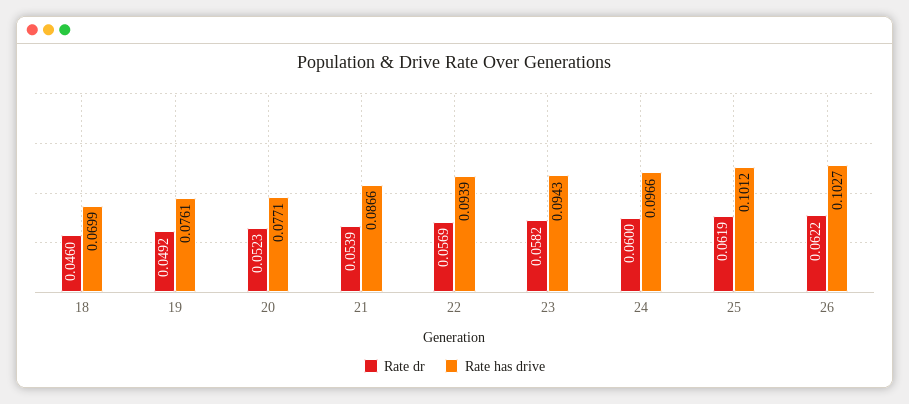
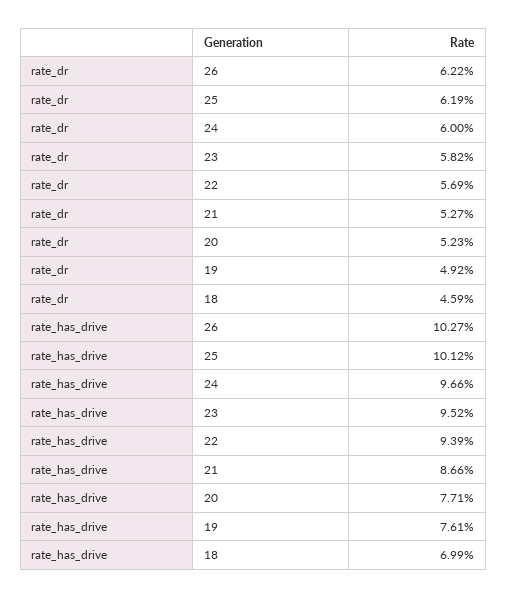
  {
    "Rate dr": {
-     "18": 0.046,
+     "18": 0.0459,
      "19": 0.0492,
      "20": 0.0523,
-     "21": 0.0539,
+     "21": 0.0527,
      "22": 0.0569,
      "23": 0.0582,
      "24": 0.06,
      "25": 0.0619,
      "26": 0.0622
    },
    "Rate has drive": {
      "18": 0.0699,
      "19": 0.0761,
      "20": 0.0771,
      "21": 0.0866,
      "22": 0.0939,
-     "23": 0.0943,
+     "23": 0.0952,
      "24": 0.0966,
      "25": 0.1012,
      "26": 0.1027
    }
  }

